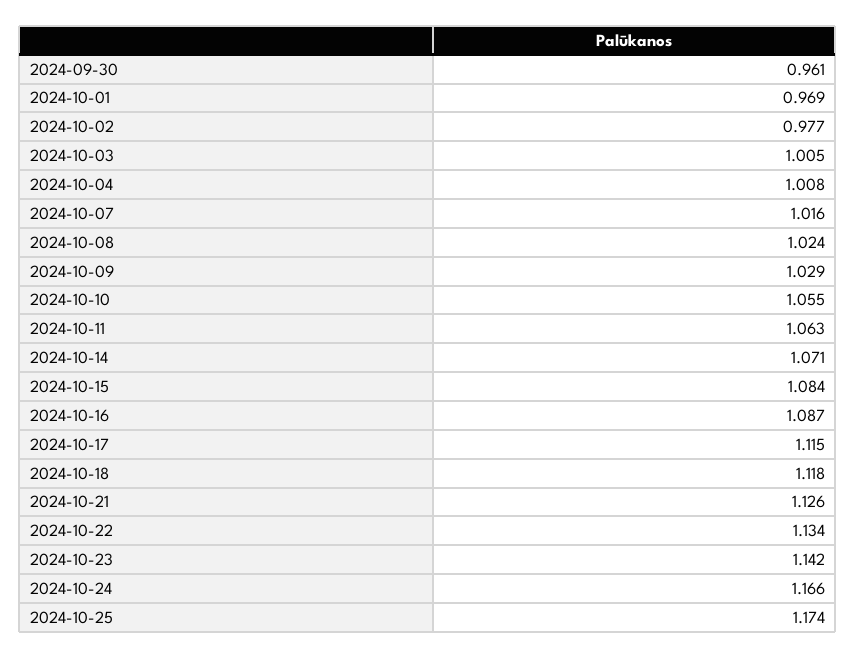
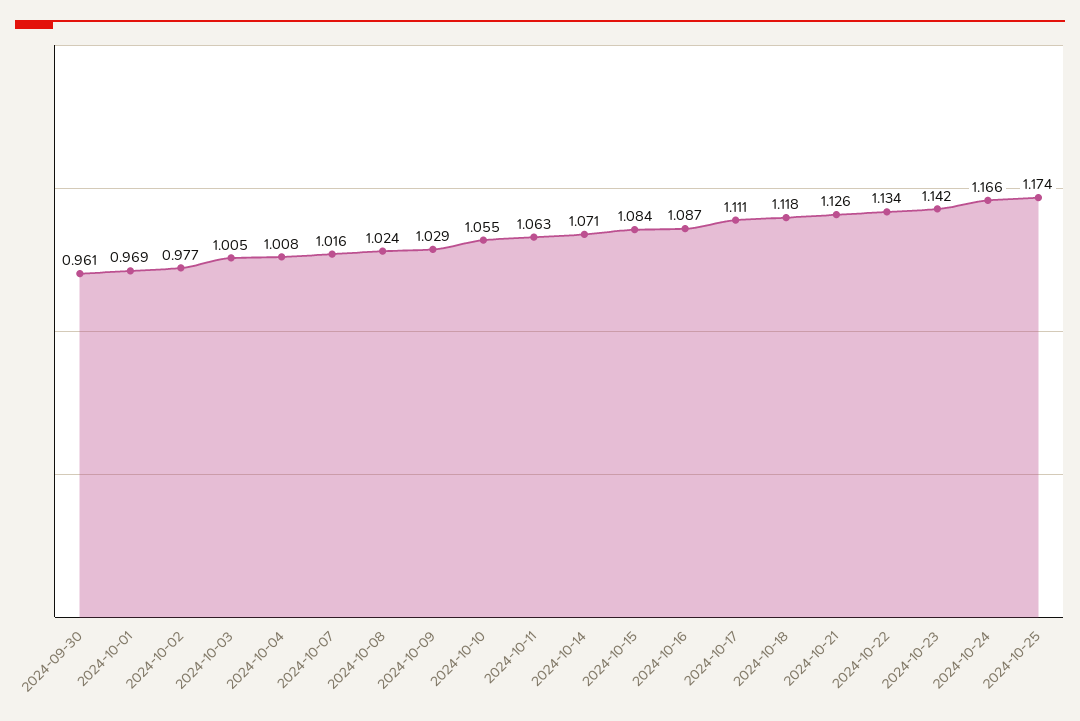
  {
    "2024-09-30": 0.961,
    "2024-10-01": 0.969,
    "2024-10-02": 0.977,
    "2024-10-03": 1.005,
    "2024-10-04": 1.008,
    "2024-10-07": 1.016,
    "2024-10-08": 1.024,
    "2024-10-09": 1.029,
    "2024-10-10": 1.055,
    "2024-10-11": 1.063,
    "2024-10-14": 1.071,
    "2024-10-15": 1.084,
    "2024-10-16": 1.087,
-   "2024-10-17": 1.115,
+   "2024-10-17": 1.111,
    "2024-10-18": 1.118,
    "2024-10-21": 1.126,
    "2024-10-22": 1.134,
    "2024-10-23": 1.142,
    "2024-10-24": 1.166,
    "2024-10-25": 1.174
  }

